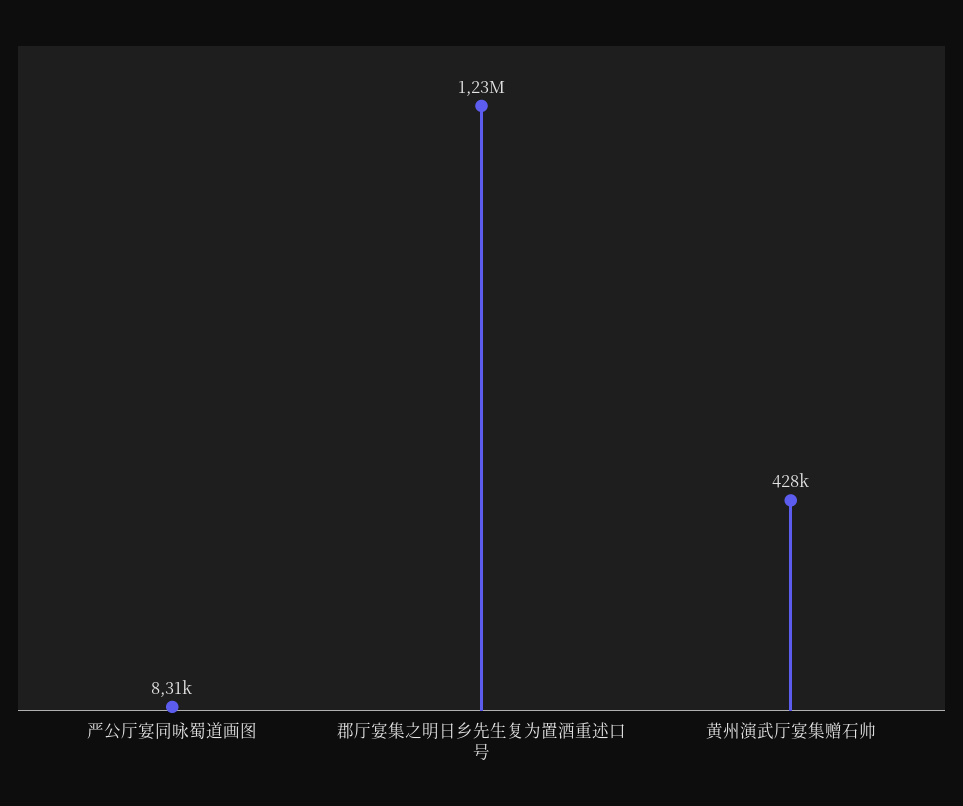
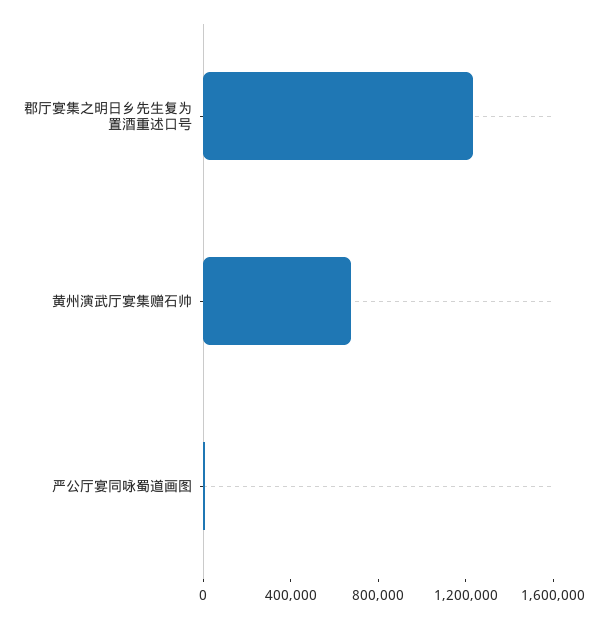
  {
    "严公厅宴同咏蜀道画图": 8310,
    "郡厅宴集之明日乡先生复为置酒重述口号": 1230000,
-   "黄州演武厅宴集赠石帅": 428000
+   "黄州演武厅宴集赠石帅": 700000
  }

